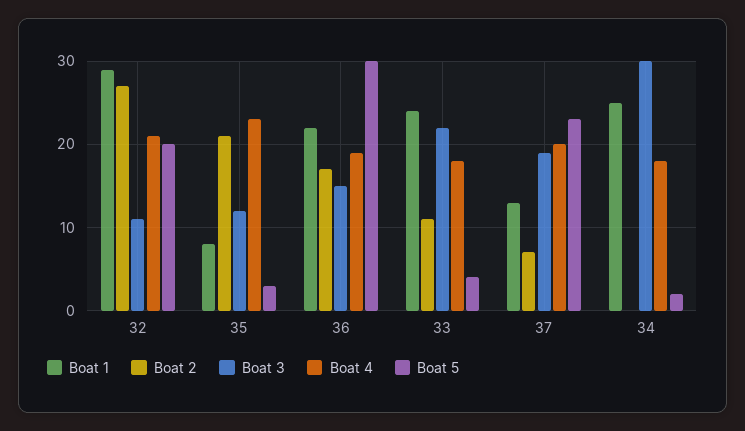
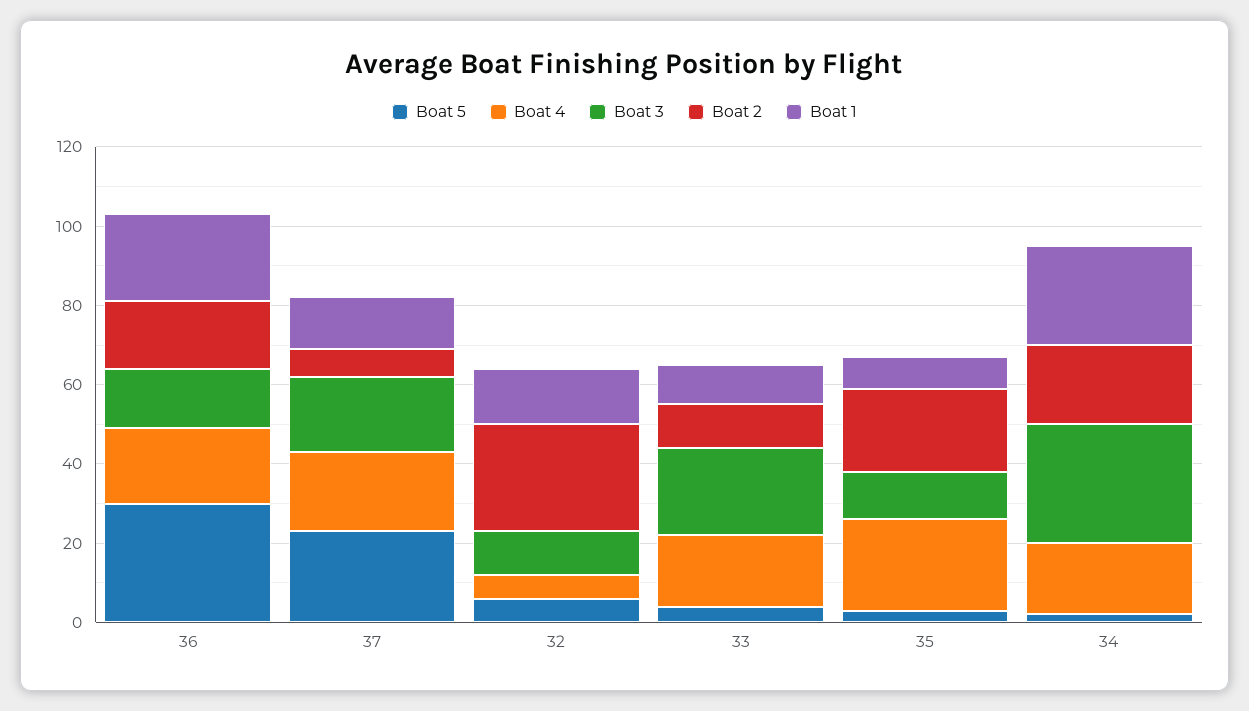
  {
    "Boat 1": {
-     "32": 29,
+     "32": 15,
      "35": 8,
      "36": 22,
-     "33": 24,
+     "33": 10,
      "37": 13,
      "34": 25
    },
    "Boat 2": {
      "32": 27,
      "35": 21,
      "36": 17,
      "33": 11,
      "37": 7,
-     "34": 0
+     "34": 20
    },
    "Boat 3": {
      "32": 11,
      "35": 12,
      "36": 15,
      "33": 22,
      "37": 19,
      "34": 30
    },
    "Boat 4": {
-     "32": 21,
+     "32": 5,
      "35": 23,
      "36": 19,
      "33": 18,
      "37": 20,
      "34": 18
    },
    "Boat 5": {
-     "32": 20,
+     "32": 5,
      "35": 3,
      "36": 30,
      "33": 4,
      "37": 23,
      "34": 2
    }
  }

